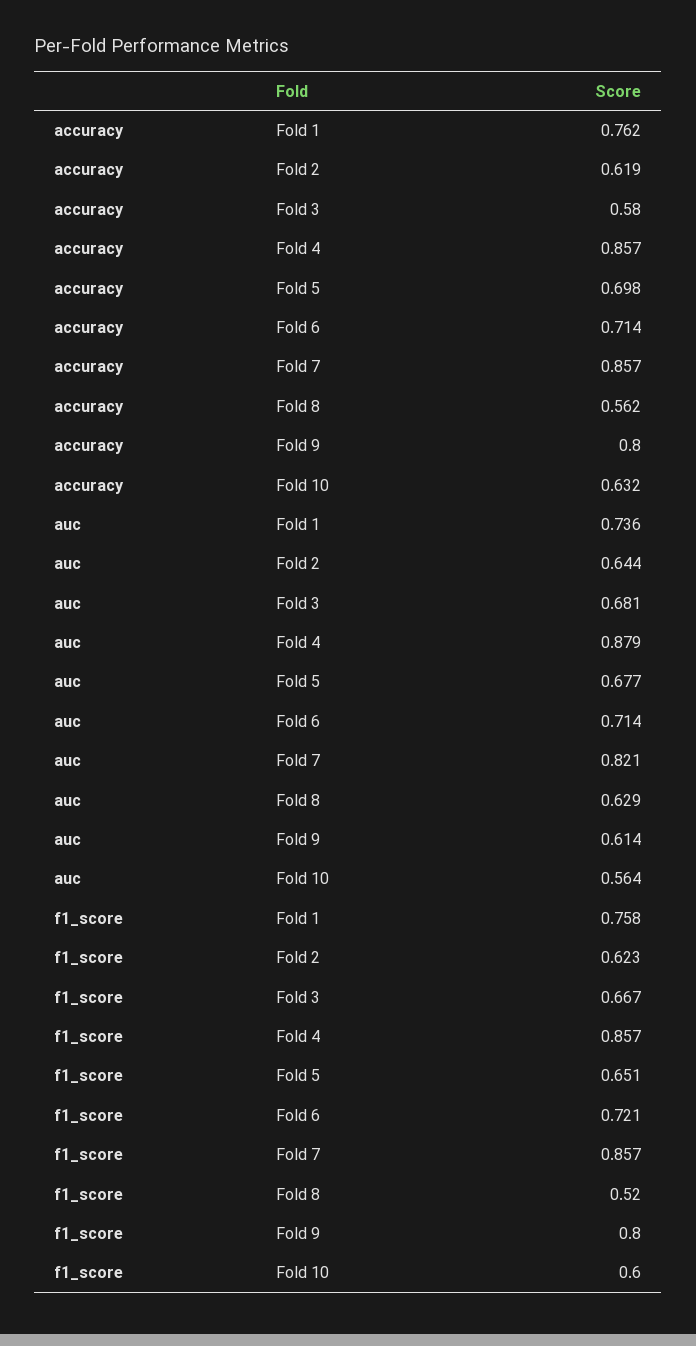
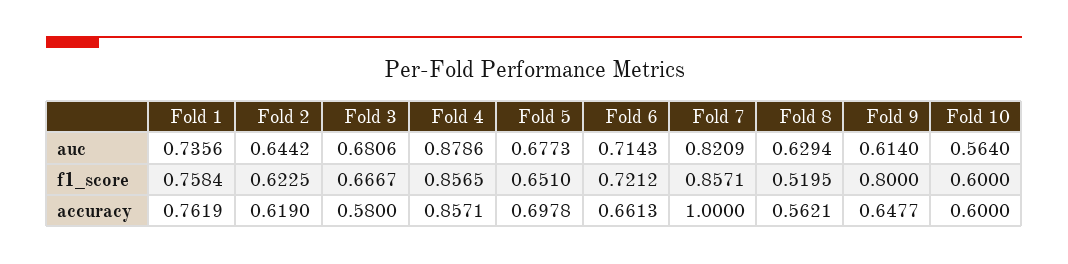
  {
    "accuracy": {
      "Fold 1": 0.7619,
      "Fold 2": 0.619,
      "Fold 3": 0.58,
      "Fold 4": 0.8571,
      "Fold 5": 0.6978,
-     "Fold 6": 0.714,
+     "Fold 6": 0.6613,
-     "Fold 7": 0.857,
+     "Fold 7": 1,
      "Fold 8": 0.5621,
-     "Fold 9": 0.8,
+     "Fold 9": 0.6477,
-     "Fold 10": 0.632
+     "Fold 10": 0.6
    },
    "auc": {
      "Fold 1": 0.7356,
      "Fold 2": 0.6442,
      "Fold 3": 0.6806,
      "Fold 4": 0.8786,
      "Fold 5": 0.6773,
      "Fold 6": 0.7143,
      "Fold 7": 0.8209,
      "Fold 8": 0.6294,
      "Fold 9": 0.614,
      "Fold 10": 0.564
    },
    "f1_score": {
      "Fold 1": 0.7584,
      "Fold 2": 0.6225,
      "Fold 3": 0.6667,
      "Fold 4": 0.8565,
      "Fold 5": 0.651,
      "Fold 6": 0.7212,
      "Fold 7": 0.8571,
      "Fold 8": 0.5195,
      "Fold 9": 0.8,
      "Fold 10": 0.6
    }
  }

